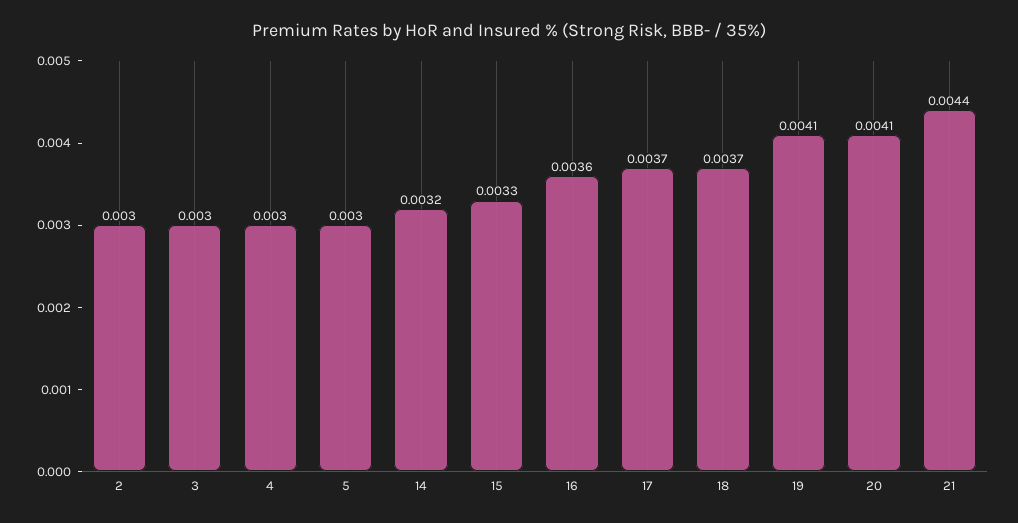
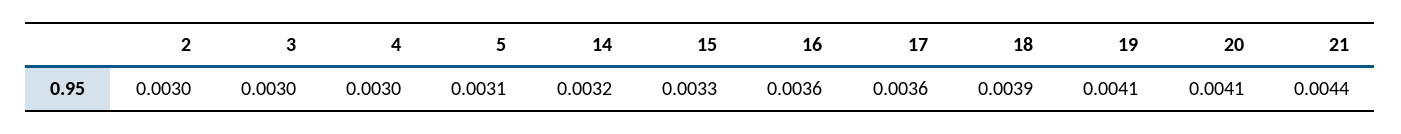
  {
    "2": 0.003,
    "3": 0.003,
    "4": 0.003,
-   "5": 0.003,
+   "5": 0.0031,
    "14": 0.0032,
    "15": 0.0033,
    "16": 0.0036,
-   "17": 0.0037,
+   "17": 0.0036,
-   "18": 0.0037,
+   "18": 0.0039,
    "19": 0.0041,
    "20": 0.0041,
    "21": 0.0044
  }

